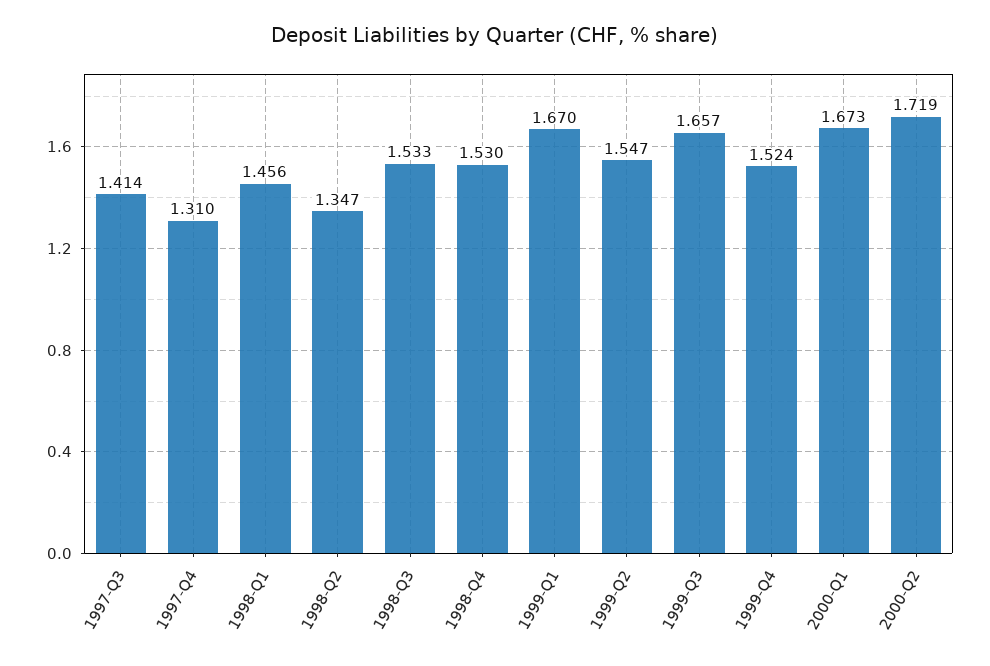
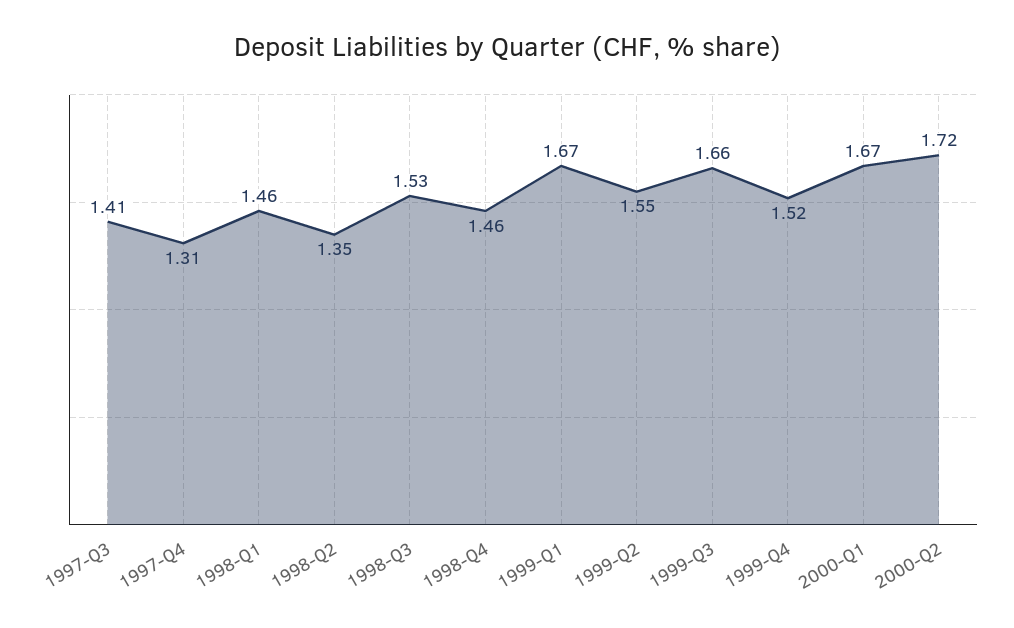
  {
    "1997-Q3": 1.414,
    "1997-Q4": 1.31,
    "1998-Q1": 1.456,
    "1998-Q2": 1.347,
    "1998-Q3": 1.533,
-   "1998-Q4": 1.53,
+   "1998-Q4": 1.46,
    "1999-Q1": 1.67,
    "1999-Q2": 1.547,
    "1999-Q3": 1.657,
    "1999-Q4": 1.524,
    "2000-Q1": 1.673,
    "2000-Q2": 1.719
  }

